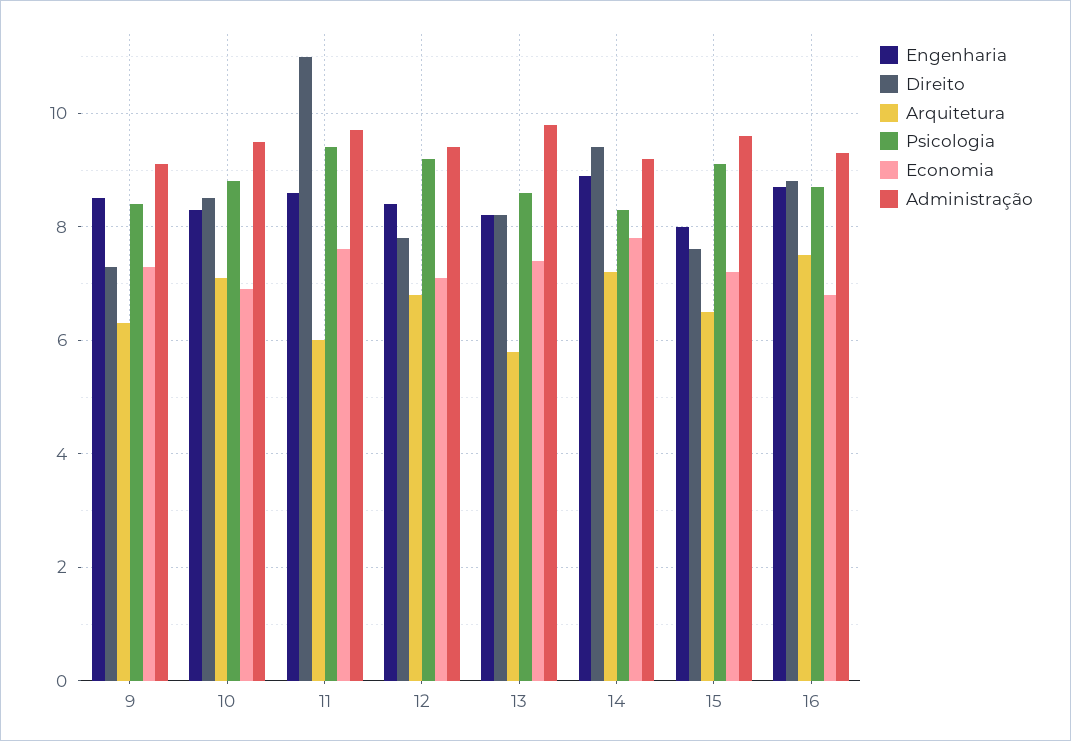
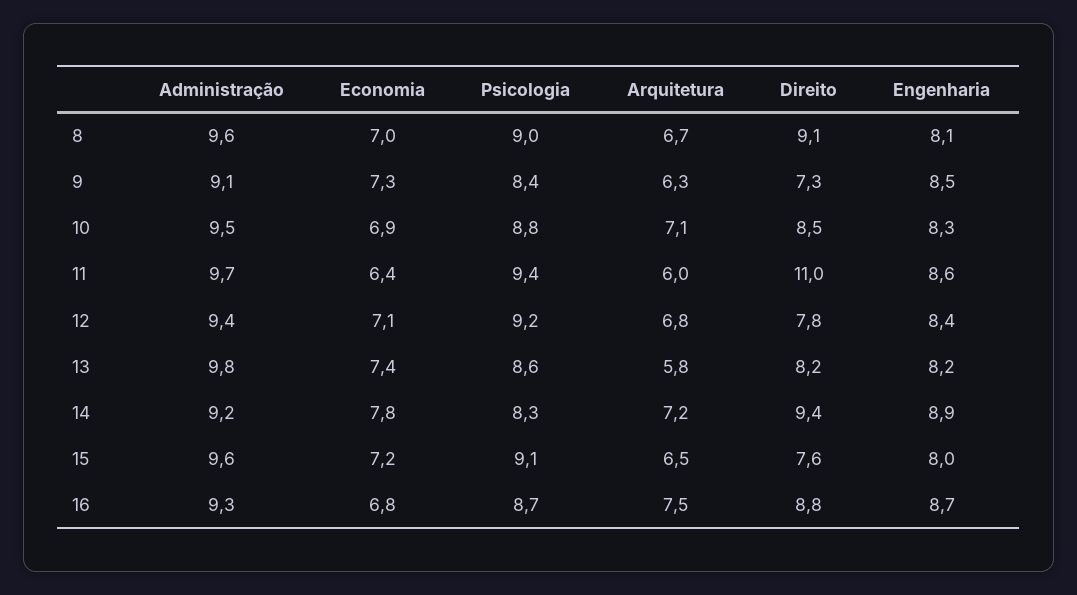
  {
    "Engenharia": {
      "9": 8.5,
      "10": 8.3,
      "11": 8.6,
      "12": 8.4,
      "13": 8.2,
      "14": 8.9,
      "15": 8,
-     "16": 8.7
+     "16": 8.7,
+     "8": 8.1
    },
    "Direito": {
      "9": 7.3,
      "10": 8.5,
      "11": 11,
      "12": 7.8,
      "13": 8.2,
      "14": 9.4,
      "15": 7.6,
-     "16": 8.8
+     "16": 8.8,
+     "8": 9.1
    },
    "Arquitetura": {
      "9": 6.3,
      "10": 7.1,
      "11": 6,
      "12": 6.8,
      "13": 5.8,
      "14": 7.2,
      "15": 6.5,
-     "16": 7.5
+     "16": 7.5,
+     "8": 6.7
    },
    "Psicologia": {
      "9": 8.4,
      "10": 8.8,
      "11": 9.4,
      "12": 9.2,
      "13": 8.6,
      "14": 8.3,
      "15": 9.1,
-     "16": 8.7
+     "16": 8.7,
+     "8": 9
    },
    "Economia": {
      "9": 7.3,
      "10": 6.9,
-     "11": 7.5,
+     "11": 6.4,
      "12": 7.1,
      "13": 7.4,
      "14": 7.8,
      "15": 7.2,
-     "16": 6.8
+     "16": 6.8,
+     "8": 7
    },
    "Administração": {
      "9": 9.1,
      "10": 9.5,
      "11": 9.7,
      "12": 9.4,
      "13": 9.8,
      "14": 9.2,
      "15": 9.6,
-     "16": 9.3
+     "16": 9.3,
+     "8": 9.6
    }
  }

